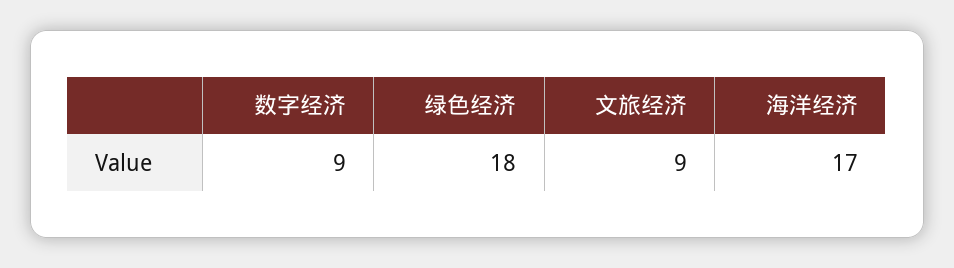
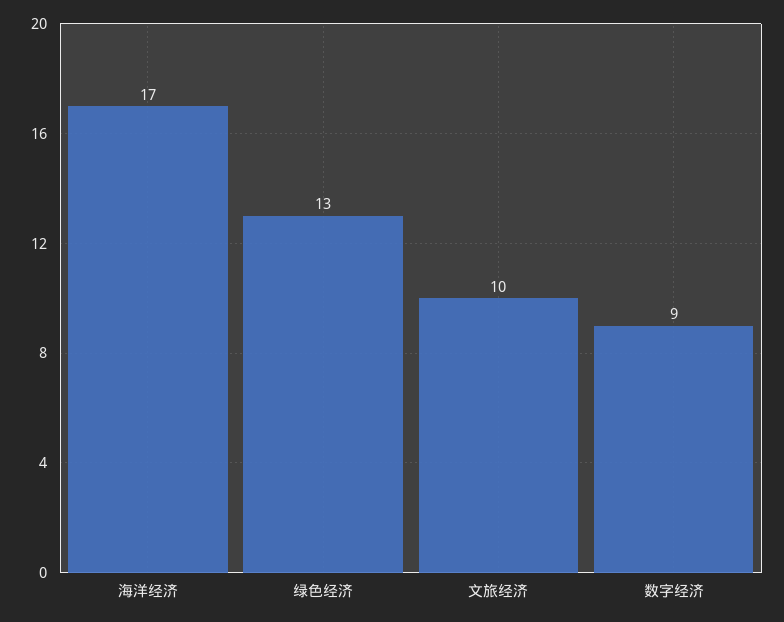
  {
    "数字经济": 9,
-   "绿色经济": 18,
+   "绿色经济": 13,
-   "文旅经济": 9,
+   "文旅经济": 10,
    "海洋经济": 17
  }

